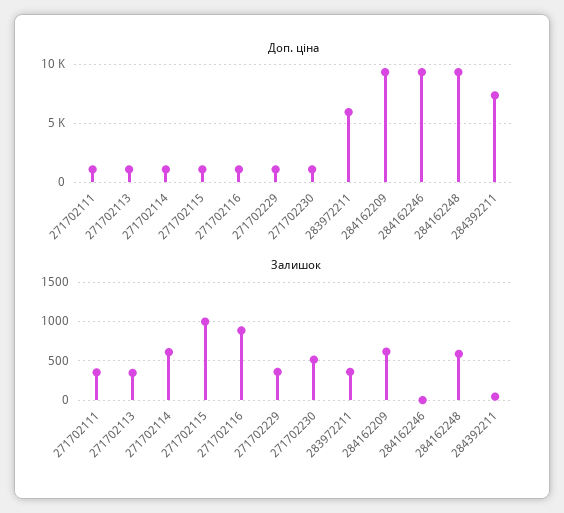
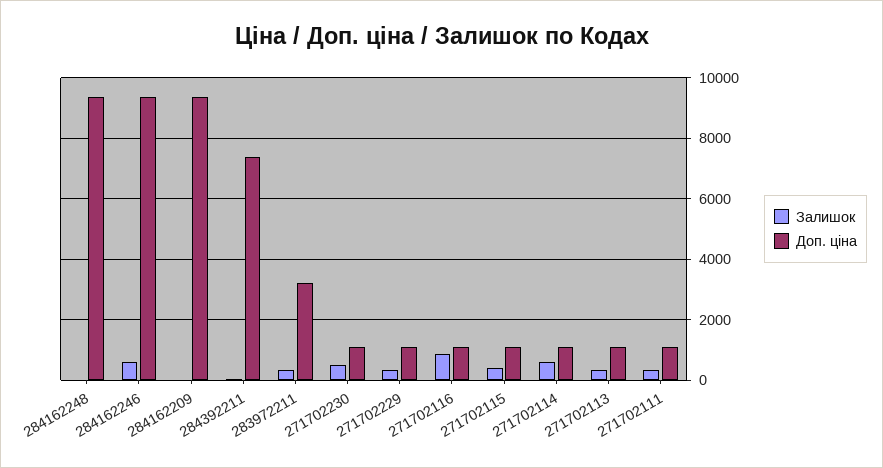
  {
    "Доп. ціна": {
      "271702111": 1000,
      "271702113": 1000,
      "271702114": 1000,
      "271702115": 1000,
      "271702116": 1000,
      "271702229": 1000,
      "271702230": 1000,
-     "283972211": 6000,
+     "283972211": 3200,
      "284162209": 9400,
      "284162246": 9400,
      "284162248": 9400,
      "284392211": 7400
    },
    "Залишок": {
      "271702111": 400,
      "271702113": 300,
      "271702114": 600,
-     "271702115": 1000,
+     "271702115": 400,
      "271702116": 900,
      "271702229": 400,
      "271702230": 500,
      "283972211": 400,
-     "284162209": 600,
+     "284162209": 0,
-     "284162246": 0,
+     "284162246": 600,
-     "284162248": 600,
+     "284162248": 0,
      "284392211": 0
    }
  }

